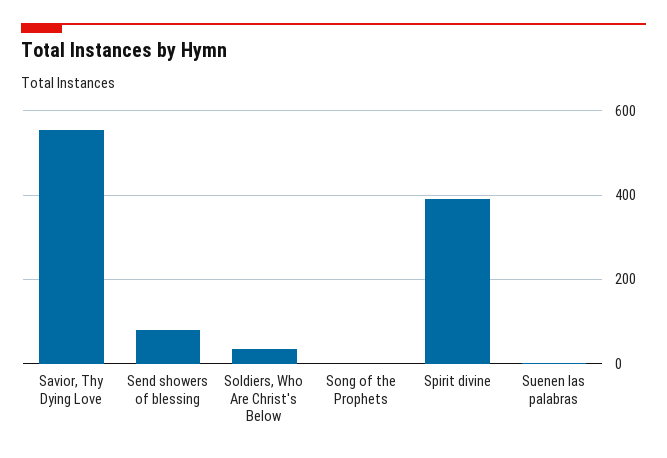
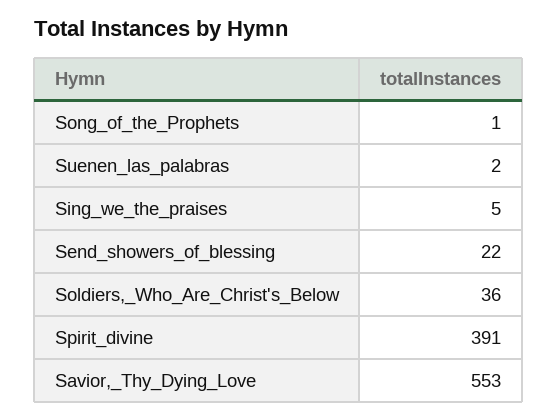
  {
    "Savior, Thy Dying Love": 553,
-   "Send showers of blessing": 80,
+   "Send showers of blessing": 22,
    "Soldiers, Who Are Christ's Below": 36,
    "Song of the Prophets": 1,
    "Spirit divine": 391,
-   "Suenen las palabras": 2
+   "Suenen las palabras": 2,
+   "Sing_we_the_praises": 5
  }

